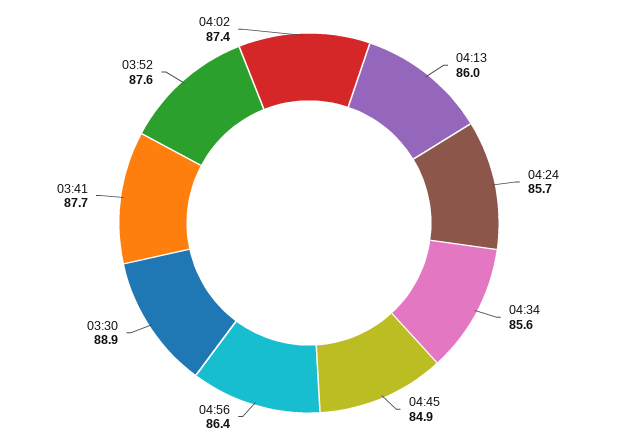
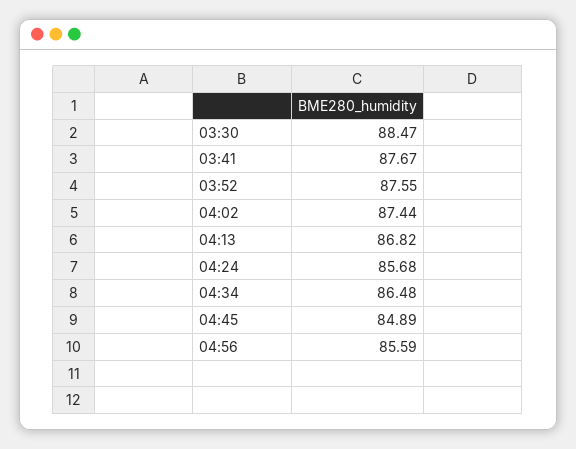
  {
-   "04:13": 86,
+   "04:13": 86.82,
    "04:24": 85.68,
-   "04:34": 85.6,
+   "04:34": 86.48,
    "04:45": 84.89,
-   "04:56": 86.4,
+   "04:56": 85.59,
-   "03:30": 88.9,
+   "03:30": 88.47,
    "03:41": 87.67,
    "03:52": 87.55,
    "04:02": 87.44
  }

